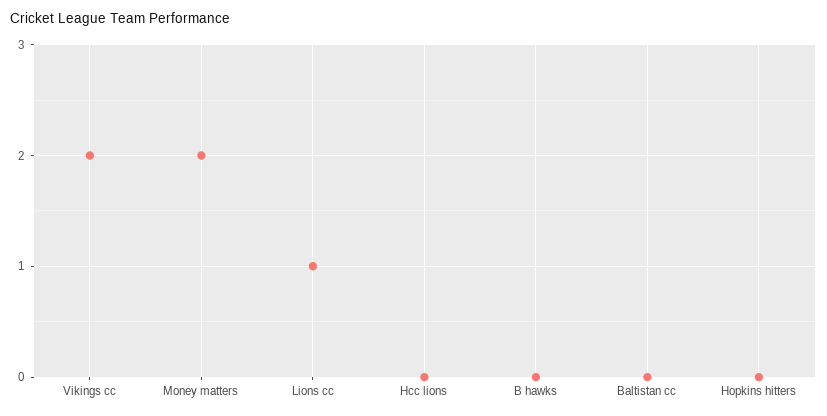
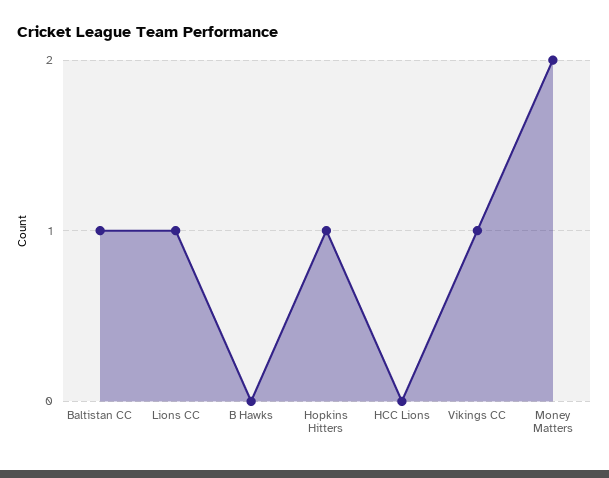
  {
-   "Vikings cc": 2,
+   "Vikings cc": 1,
    "Money matters": 2,
    "Lions cc": 1,
    "Hcc lions": 0,
    "B hawks": 0,
-   "Baltistan cc": 0,
+   "Baltistan cc": 1,
-   "Hopkins hitters": 0
+   "Hopkins hitters": 1
  }

